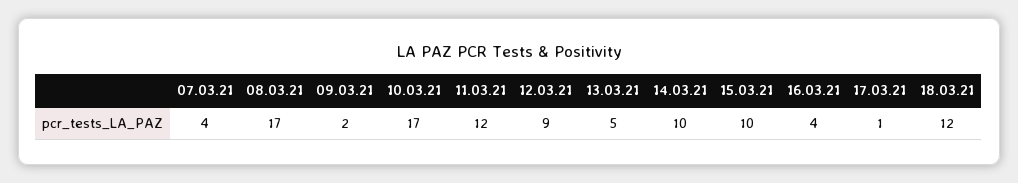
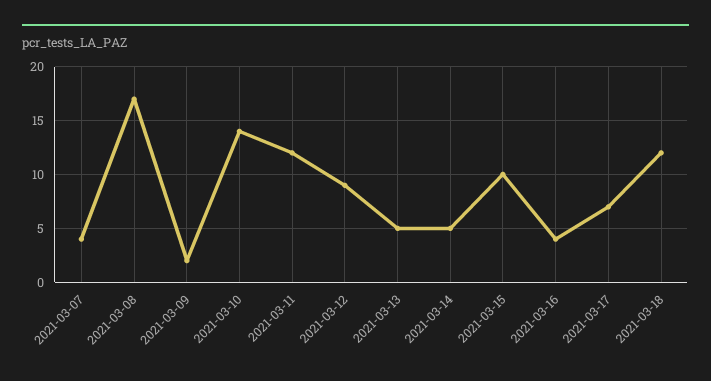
  {
    "07.03.21": 4,
    "08.03.21": 17,
    "09.03.21": 2,
-   "10.03.21": 17,
+   "10.03.21": 14,
    "11.03.21": 12,
    "12.03.21": 9,
    "13.03.21": 5,
-   "14.03.21": 10,
+   "14.03.21": 5,
    "15.03.21": 10,
    "16.03.21": 4,
-   "17.03.21": 1,
+   "17.03.21": 7,
    "18.03.21": 12
  }

